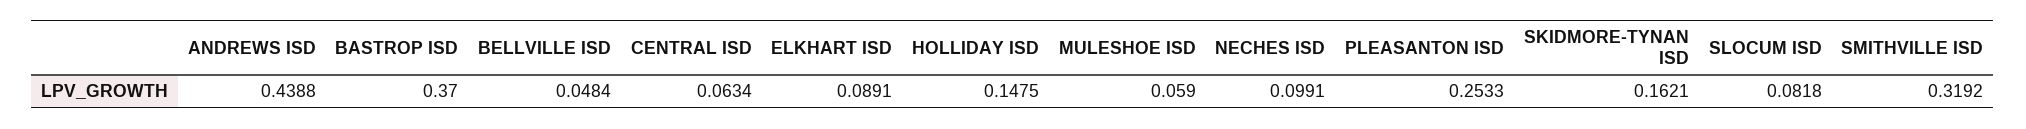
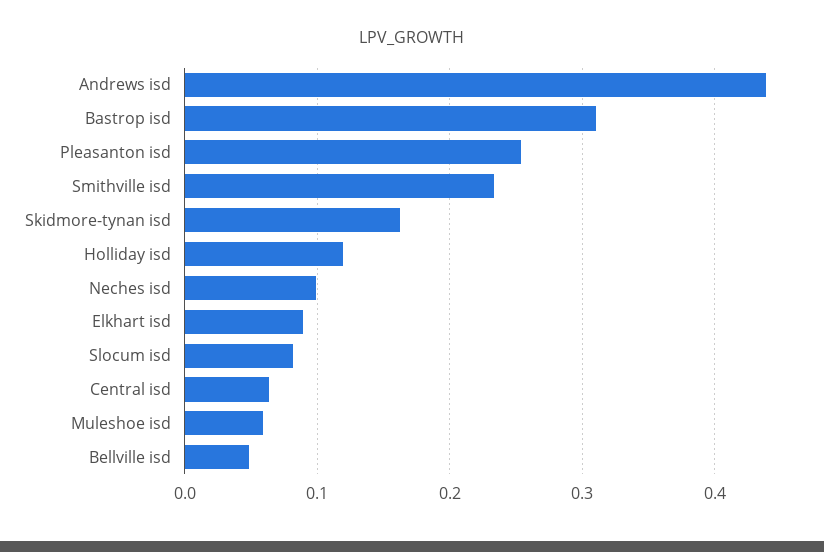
  {
    "ANDREWS ISD": 0.4388,
-   "BASTROP ISD": 0.37,
+   "BASTROP ISD": 0.31,
    "BELLVILLE ISD": 0.0484,
    "CENTRAL ISD": 0.0634,
    "ELKHART ISD": 0.0891,
-   "HOLLIDAY ISD": 0.1475,
+   "HOLLIDAY ISD": 0.12,
    "MULESHOE ISD": 0.059,
    "NECHES ISD": 0.0991,
    "PLEASANTON ISD": 0.2533,
    "SKIDMORE-TYNAN ISD": 0.1621,
    "SLOCUM ISD": 0.0818,
-   "SMITHVILLE ISD": 0.3192
+   "SMITHVILLE ISD": 0.23
  }

